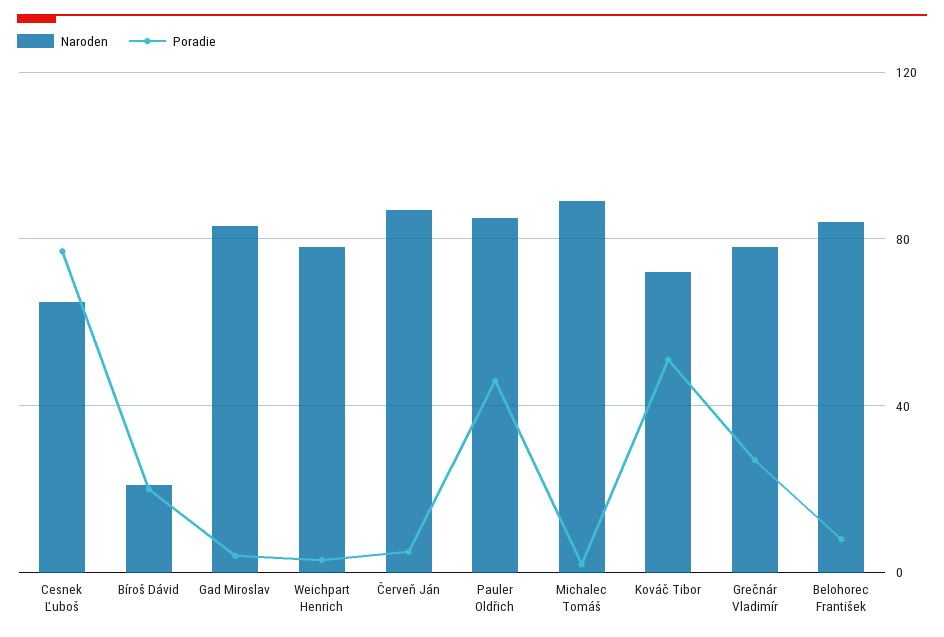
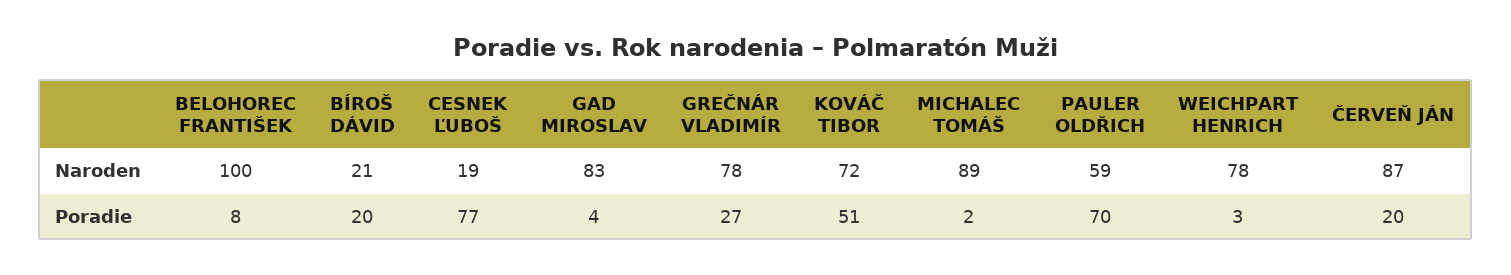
  {
    "Naroden": {
-     "Cesnek Ľuboš": 65,
+     "Cesnek Ľuboš": 19,
      "Bíroš Dávid": 21,
      "Gad Miroslav": 83,
      "Weichpart Henrich": 78,
      "Červeň Ján": 87,
-     "Pauler Oldřich": 85,
+     "Pauler Oldřich": 59,
      "Michalec Tomáš": 89,
      "Kováč Tibor": 72,
      "Grečnár Vladimír": 78,
-     "Belohorec František": 85
+     "Belohorec František": 100
    },
    "Poradie": {
      "Cesnek Ľuboš": 77,
      "Bíroš Dávid": 20,
      "Gad Miroslav": 4,
      "Weichpart Henrich": 3,
-     "Červeň Ján": 5,
+     "Červeň Ján": 20,
-     "Pauler Oldřich": 45,
+     "Pauler Oldřich": 70,
      "Michalec Tomáš": 2,
      "Kováč Tibor": 51,
      "Grečnár Vladimír": 27,
      "Belohorec František": 8
    }
  }

